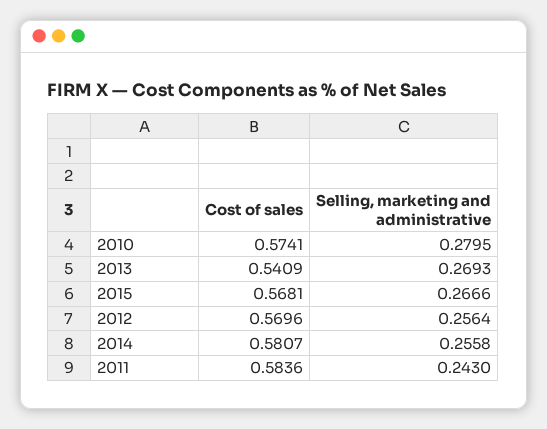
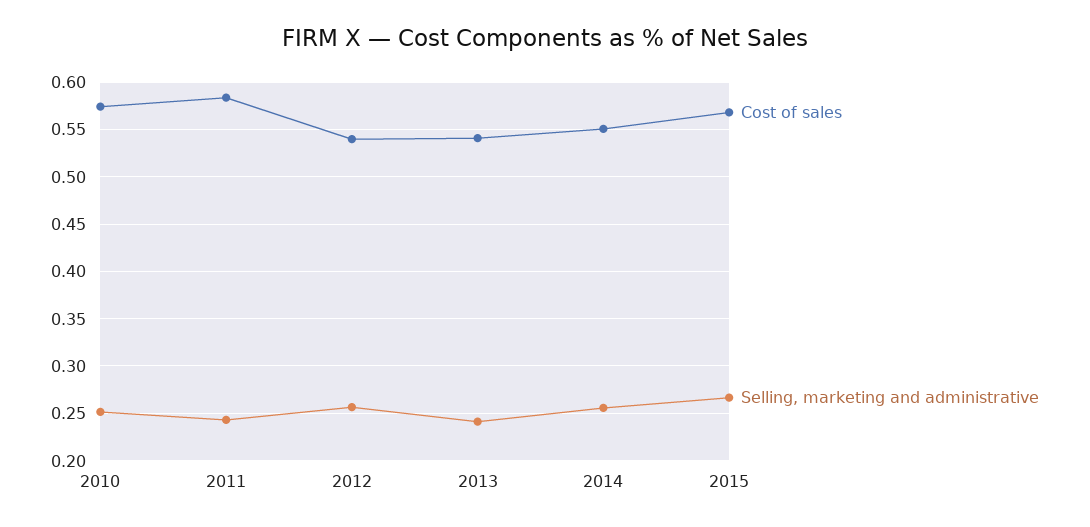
  {
    "Cost of sales": {
      "2010": 0.5741,
      "2013": 0.5409,
      "2015": 0.5681,
-     "2012": 0.5696,
+     "2012": 0.54,
-     "2014": 0.5807,
+     "2014": 0.55,
      "2011": 0.5836
    },
    "Selling, marketing and administrative": {
-     "2010": 0.2795,
+     "2010": 0.25,
-     "2013": 0.2693,
+     "2013": 0.24,
      "2015": 0.2666,
      "2012": 0.2564,
      "2014": 0.2558,
      "2011": 0.243
    }
  }

